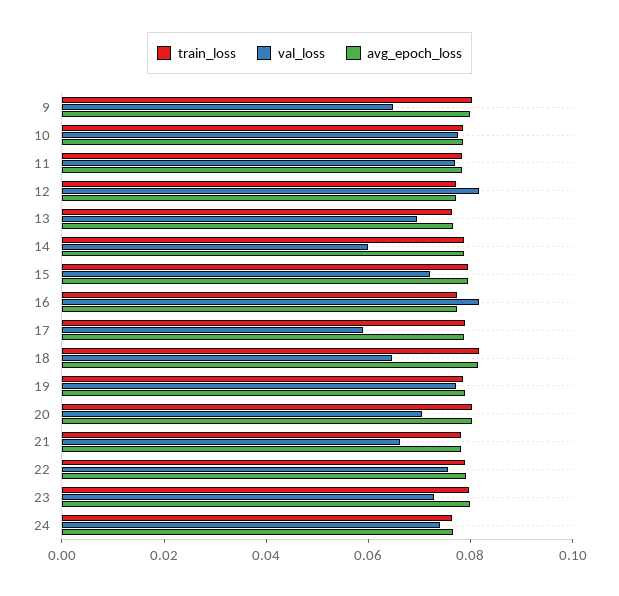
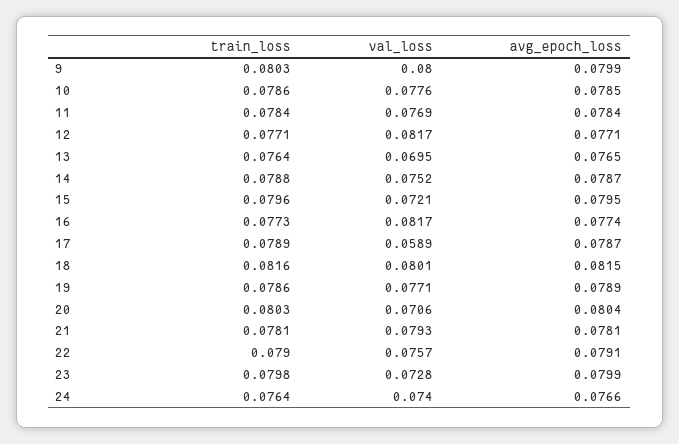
  {
    "train_loss": {
      "9": 0.0803,
      "10": 0.0786,
      "11": 0.0784,
      "12": 0.0771,
      "13": 0.0764,
      "14": 0.0788,
      "15": 0.0796,
      "16": 0.0773,
      "17": 0.0789,
      "18": 0.0816,
      "19": 0.0786,
      "20": 0.0803,
      "21": 0.0781,
      "22": 0.079,
      "23": 0.0798,
      "24": 0.0764
    },
    "val_loss": {
-     "9": 0.065,
+     "9": 0.08,
      "10": 0.0776,
      "11": 0.0769,
      "12": 0.0817,
      "13": 0.0695,
-     "14": 0.06,
+     "14": 0.0752,
      "15": 0.0721,
      "16": 0.0817,
      "17": 0.0589,
-     "18": 0.065,
+     "18": 0.0801,
      "19": 0.0771,
      "20": 0.0706,
-     "21": 0.065,
+     "21": 0.0793,
      "22": 0.0757,
      "23": 0.0728,
      "24": 0.074
    },
    "avg_epoch_loss": {
      "9": 0.0799,
      "10": 0.0785,
      "11": 0.0784,
      "12": 0.0771,
      "13": 0.0765,
      "14": 0.0787,
      "15": 0.0795,
      "16": 0.0774,
      "17": 0.0787,
      "18": 0.0815,
      "19": 0.0789,
      "20": 0.0804,
      "21": 0.0781,
      "22": 0.0791,
      "23": 0.0799,
      "24": 0.0766
    }
  }

